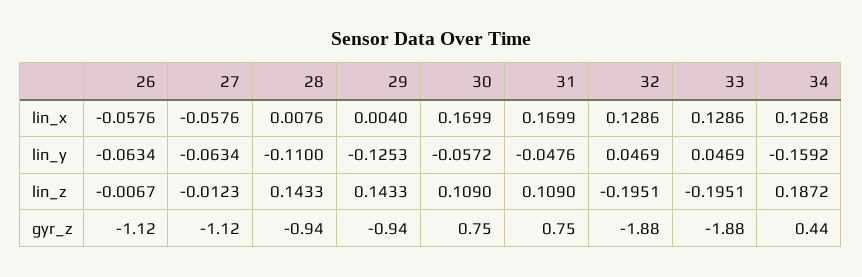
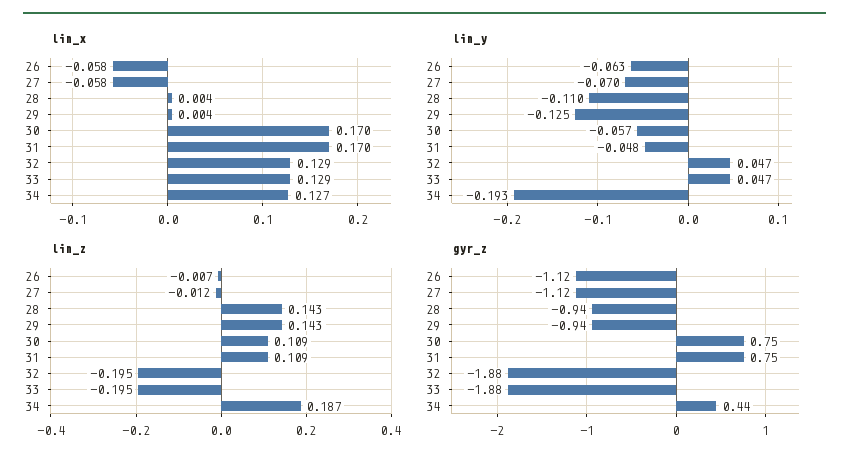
  {
    "lin_x": {
      "26": -0.0576,
      "27": -0.0576,
-     "28": 0.0076,
+     "28": 0.004,
      "29": 0.004,
      "30": 0.1699,
      "31": 0.1699,
      "32": 0.1286,
      "33": 0.1286,
      "34": 0.1268
    },
    "lin_y": {
      "26": -0.0634,
-     "27": -0.0634,
+     "27": -0.07,
      "28": -0.11,
      "29": -0.1253,
      "30": -0.0572,
      "31": -0.0476,
      "32": 0.0469,
      "33": 0.0469,
-     "34": -0.1592
+     "34": -0.193
    },
    "lin_z": {
      "26": -0.0067,
      "27": -0.0123,
      "28": 0.1433,
      "29": 0.1433,
      "30": 0.109,
      "31": 0.109,
      "32": -0.1951,
      "33": -0.1951,
      "34": 0.1872
    },
    "gyr_z": {
      "26": -1.12,
      "27": -1.12,
      "28": -0.94,
      "29": -0.94,
      "30": 0.75,
      "31": 0.75,
      "32": -1.88,
      "33": -1.88,
      "34": 0.44
    }
  }

